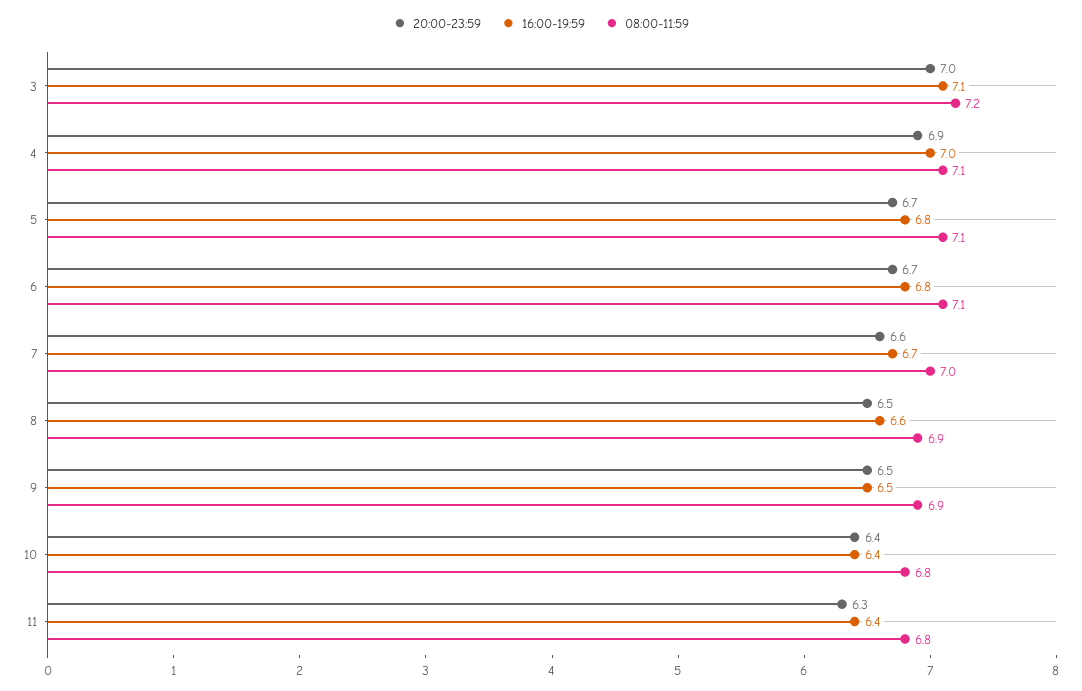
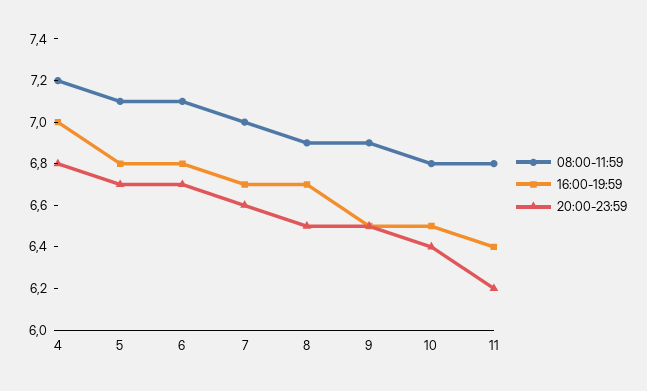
  {
    "20:00-23:59": {
-     "3": 7,
-     "4": 6.9,
+     "4": 6.8,
      "5": 6.7,
      "6": 6.7,
      "7": 6.6,
      "8": 6.5,
      "9": 6.5,
      "10": 6.4,
-     "11": 6.3
+     "11": 6.2
    },
    "16:00-19:59": {
-     "3": 7.1,
      "4": 7,
      "5": 6.8,
      "6": 6.8,
      "7": 6.7,
-     "8": 6.6,
+     "8": 6.7,
      "9": 6.5,
-     "10": 6.4,
+     "10": 6.5,
      "11": 6.4
    },
    "08:00-11:59": {
-     "3": 7.2,
-     "4": 7.1,
+     "4": 7.2,
      "5": 7.1,
      "6": 7.1,
      "7": 7,
      "8": 6.9,
      "9": 6.9,
      "10": 6.8,
      "11": 6.8
    }
  }

